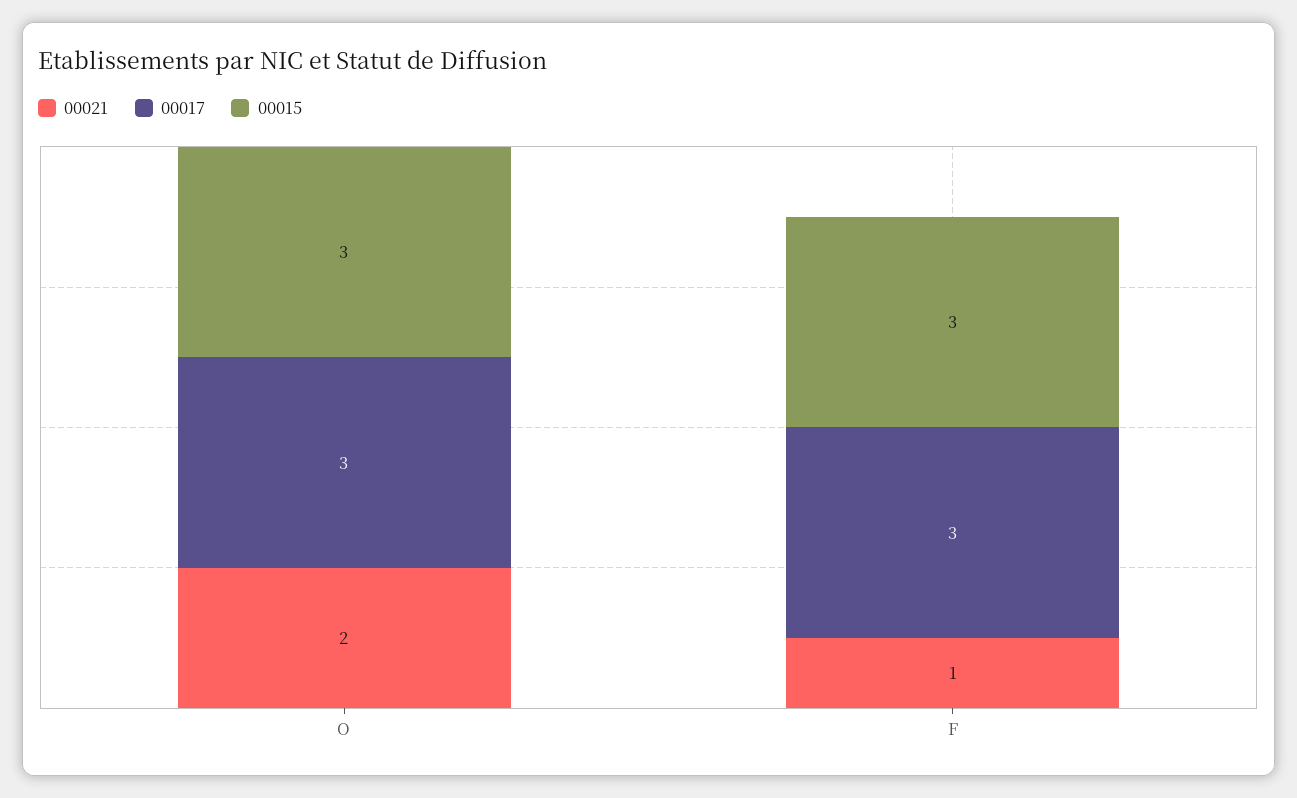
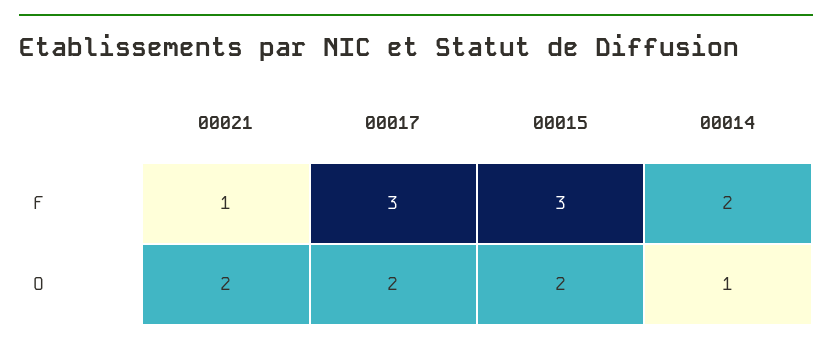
  {
    "00021": {
      "O": 2,
      "F": 1
    },
    "00017": {
-     "O": 3,
+     "O": 2,
      "F": 3
    },
    "00015": {
-     "O": 3,
+     "O": 2,
      "F": 3
-   }
+   },
+   "00014": {
+     "F": 2,
+     "O": 1
+   }
  }

